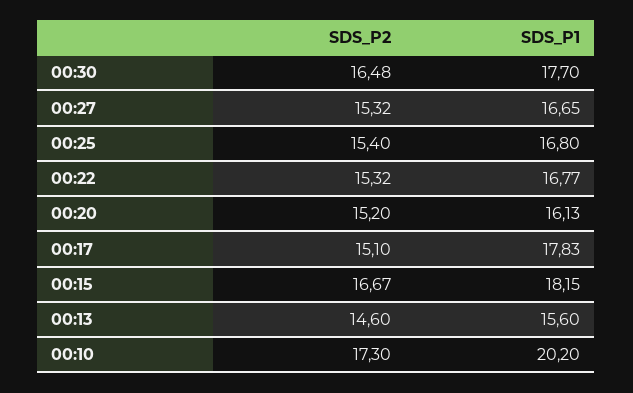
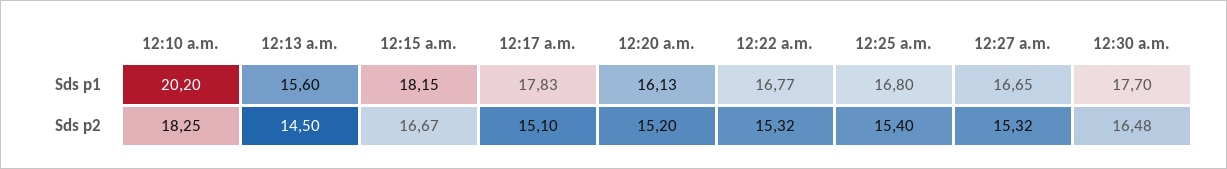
  {
    "SDS_P2": {
      "00:30": 16.48,
      "00:27": 15.32,
      "00:25": 15.4,
      "00:22": 15.32,
      "00:20": 15.2,
      "00:17": 15.1,
      "00:15": 16.67,
-     "00:13": 14.6,
+     "00:13": 14.5,
-     "00:10": 17.3
+     "00:10": 18.25
    },
    "SDS_P1": {
      "00:30": 17.7,
      "00:27": 16.65,
      "00:25": 16.8,
      "00:22": 16.77,
      "00:20": 16.13,
      "00:17": 17.83,
      "00:15": 18.15,
      "00:13": 15.6,
      "00:10": 20.2
    }
  }

